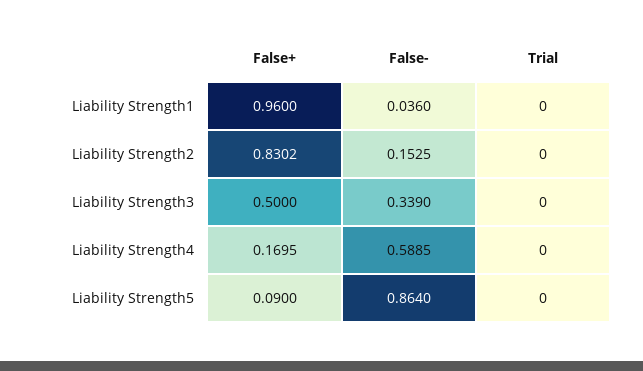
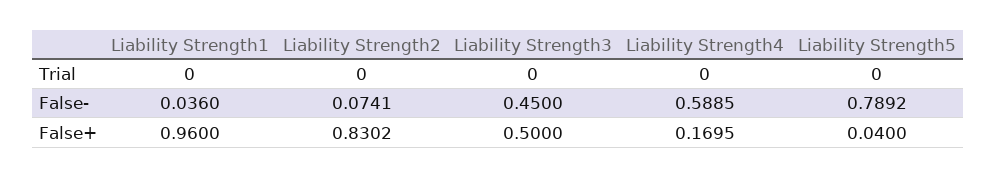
  {
    "False+": {
      "Liability Strength1": 0.96,
      "Liability Strength2": 0.8302,
      "Liability Strength3": 0.5,
      "Liability Strength4": 0.1695,
-     "Liability Strength5": 0.09
+     "Liability Strength5": 0.04
    },
    "False-": {
      "Liability Strength1": 0.036,
-     "Liability Strength2": 0.1525,
+     "Liability Strength2": 0.0741,
-     "Liability Strength3": 0.339,
+     "Liability Strength3": 0.45,
      "Liability Strength4": 0.5885,
-     "Liability Strength5": 0.864
+     "Liability Strength5": 0.7892
    },
    "Trial": {
      "Liability Strength1": 0,
      "Liability Strength2": 0,
      "Liability Strength3": 0,
      "Liability Strength4": 0,
      "Liability Strength5": 0
    }
  }

